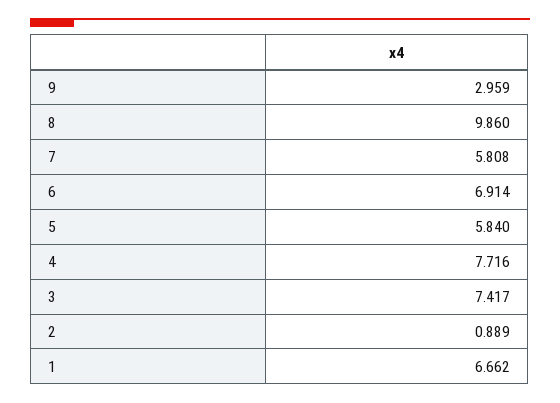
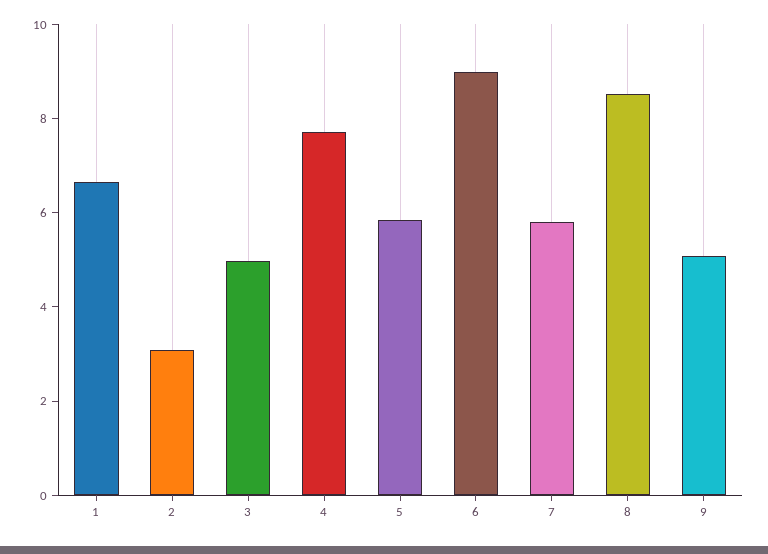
  {
-   "9": 2.959,
+   "9": 5,
-   "8": 9.86,
+   "8": 8.5,
    "7": 5.808,
-   "6": 6.914,
+   "6": 9,
    "5": 5.84,
    "4": 7.716,
-   "3": 7.417,
+   "3": 5,
-   "2": 0.889,
+   "2": 3,
    "1": 6.662
  }

